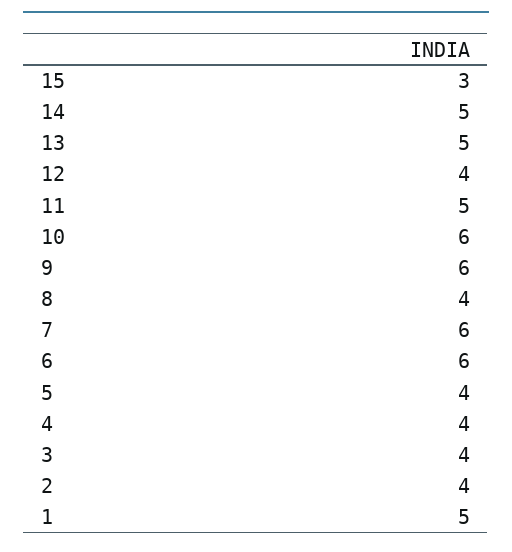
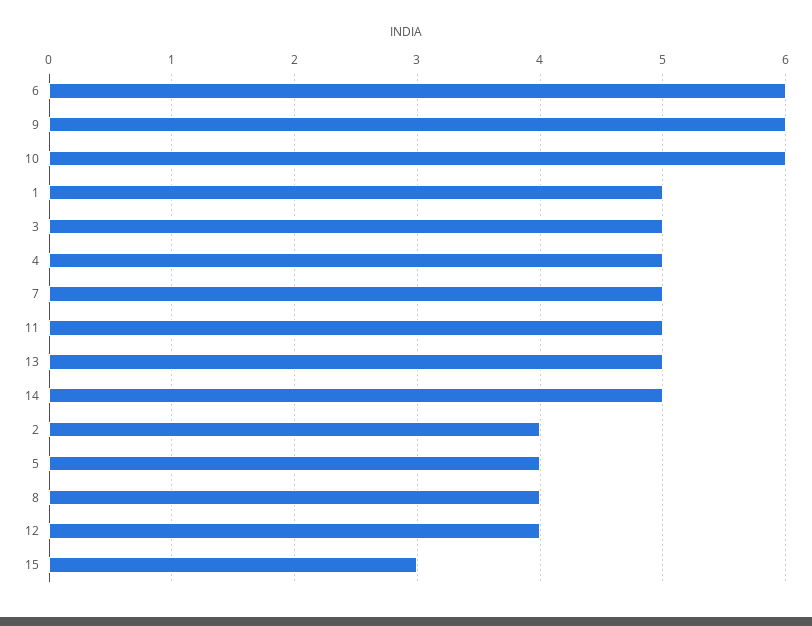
  {
    "15": 3,
    "14": 5,
    "13": 5,
    "12": 4,
    "11": 5,
    "10": 6,
    "9": 6,
    "8": 4,
-   "7": 6,
+   "7": 5,
    "6": 6,
    "5": 4,
-   "4": 4,
+   "4": 5,
-   "3": 4,
+   "3": 5,
    "2": 4,
    "1": 5
  }

